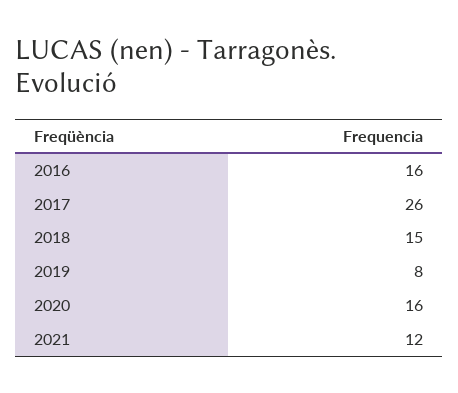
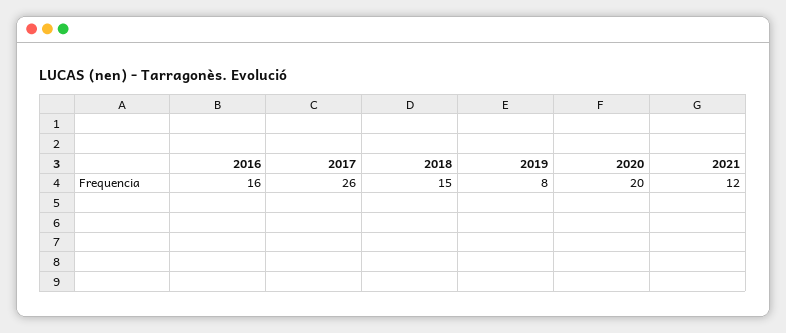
  {
    "2016": 16,
    "2017": 26,
    "2018": 15,
    "2019": 8,
-   "2020": 16,
+   "2020": 20,
    "2021": 12
  }

